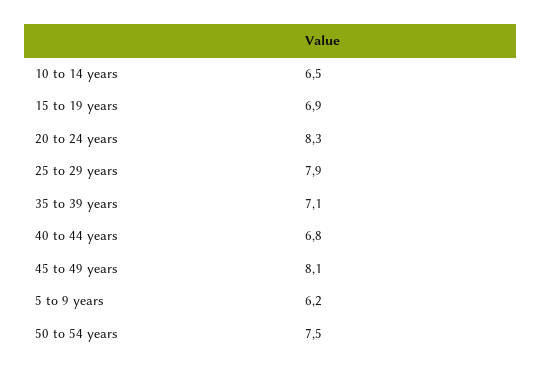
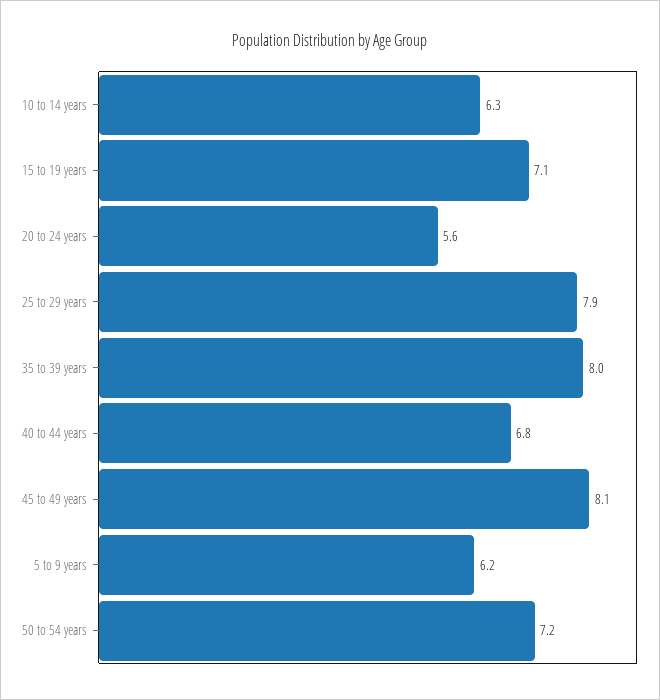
  {
-   "10 to 14 years": 6.5,
+   "10 to 14 years": 6.3,
-   "15 to 19 years": 6.9,
+   "15 to 19 years": 7.1,
-   "20 to 24 years": 8.3,
+   "20 to 24 years": 5.6,
    "25 to 29 years": 7.9,
-   "35 to 39 years": 7.1,
+   "35 to 39 years": 8,
    "40 to 44 years": 6.8,
    "45 to 49 years": 8.1,
    "5 to 9 years": 6.2,
-   "50 to 54 years": 7.5
+   "50 to 54 years": 7.2
  }

